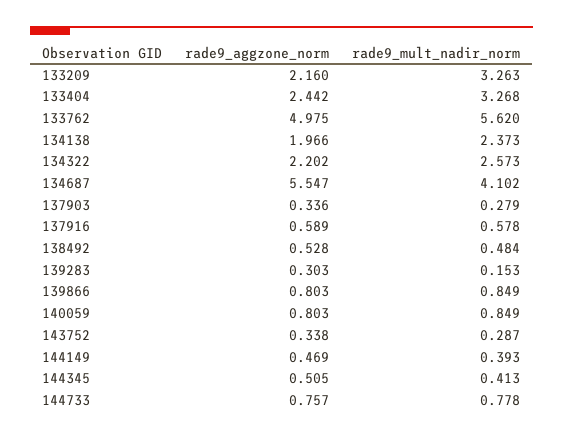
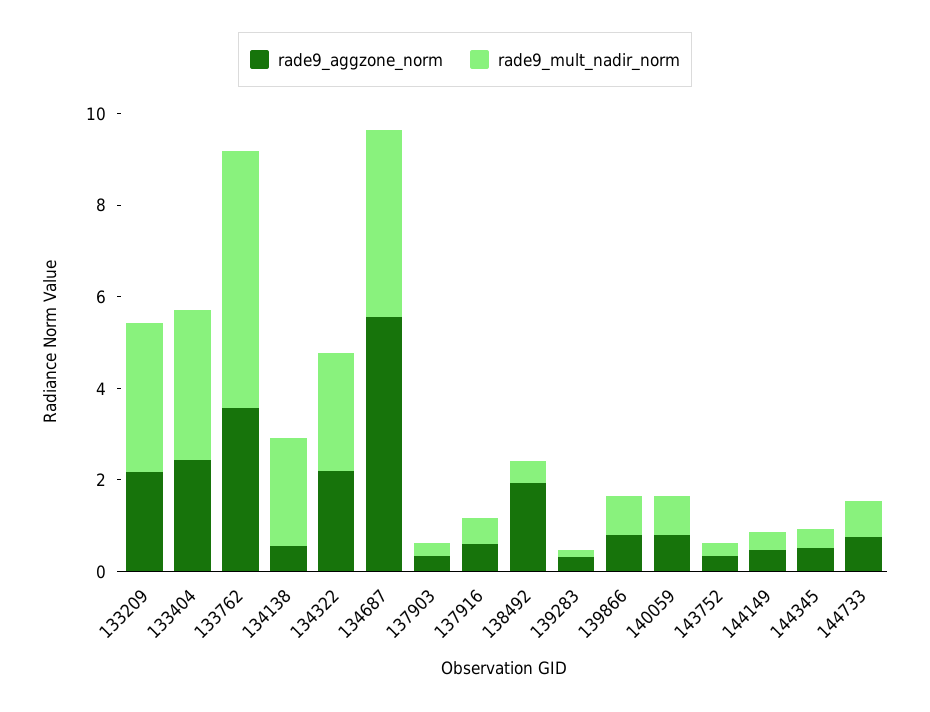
  {
    "rade9_aggzone_norm": {
      "133209": 2.16,
      "133404": 2.442,
-     "133762": 4.975,
+     "133762": 3.5,
-     "134138": 1.966,
+     "134138": 0.5,
      "134322": 2.202,
      "134687": 5.547,
      "137903": 0.336,
      "137916": 0.589,
-     "138492": 0.528,
+     "138492": 2,
      "139283": 0.303,
      "139866": 0.803,
      "140059": 0.803,
      "143752": 0.338,
      "144149": 0.469,
      "144345": 0.505,
      "144733": 0.757
    },
    "rade9_mult_nadir_norm": {
      "133209": 3.263,
      "133404": 3.268,
      "133762": 5.62,
      "134138": 2.373,
      "134322": 2.573,
      "134687": 4.102,
      "137903": 0.279,
      "137916": 0.578,
      "138492": 0.484,
      "139283": 0.153,
      "139866": 0.849,
      "140059": 0.849,
      "143752": 0.287,
      "144149": 0.393,
      "144345": 0.413,
      "144733": 0.778
    }
  }

